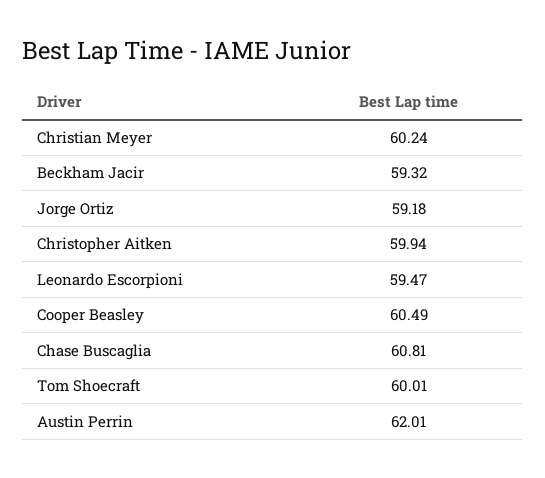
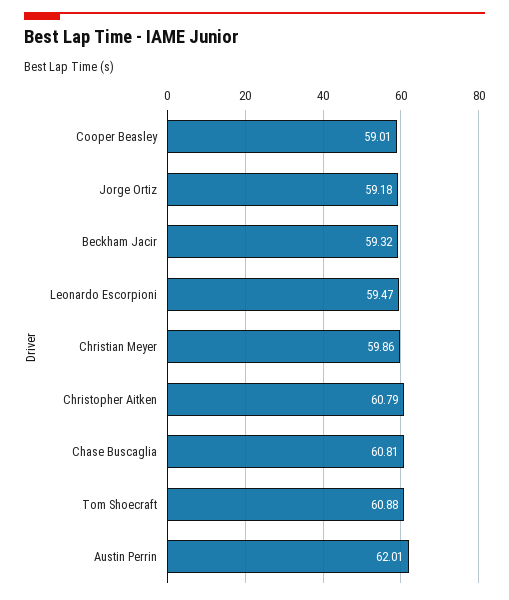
  {
-   "Christian Meyer": 60.24,
+   "Christian Meyer": 59.86,
    "Beckham Jacir": 59.32,
    "Jorge Ortiz": 59.18,
-   "Christopher Aitken": 59.94,
+   "Christopher Aitken": 60.79,
    "Leonardo Escorpioni": 59.47,
-   "Cooper Beasley": 60.49,
+   "Cooper Beasley": 59.01,
    "Chase Buscaglia": 60.81,
-   "Tom Shoecraft": 60.01,
+   "Tom Shoecraft": 60.88,
    "Austin Perrin": 62.01
  }

